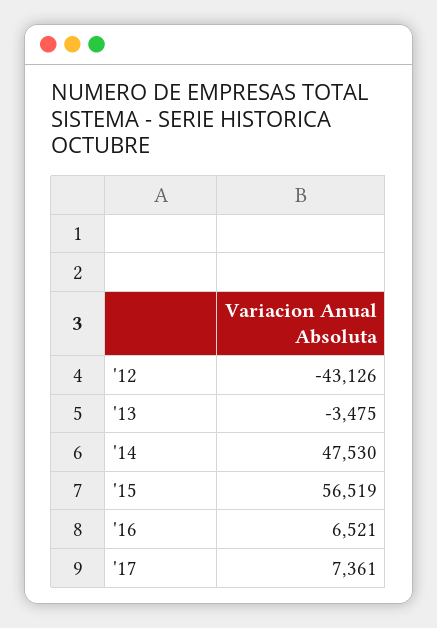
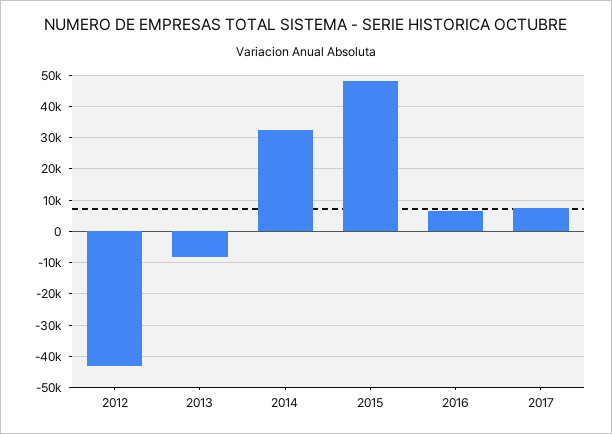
  {
    "'12": -43126,
-   "'13": -3475,
+   "'13": -8000,
-   "'14": 47530,
+   "'14": 32000,
-   "'15": 56519,
+   "'15": 48000,
    "'16": 6521,
    "'17": 7361
  }

